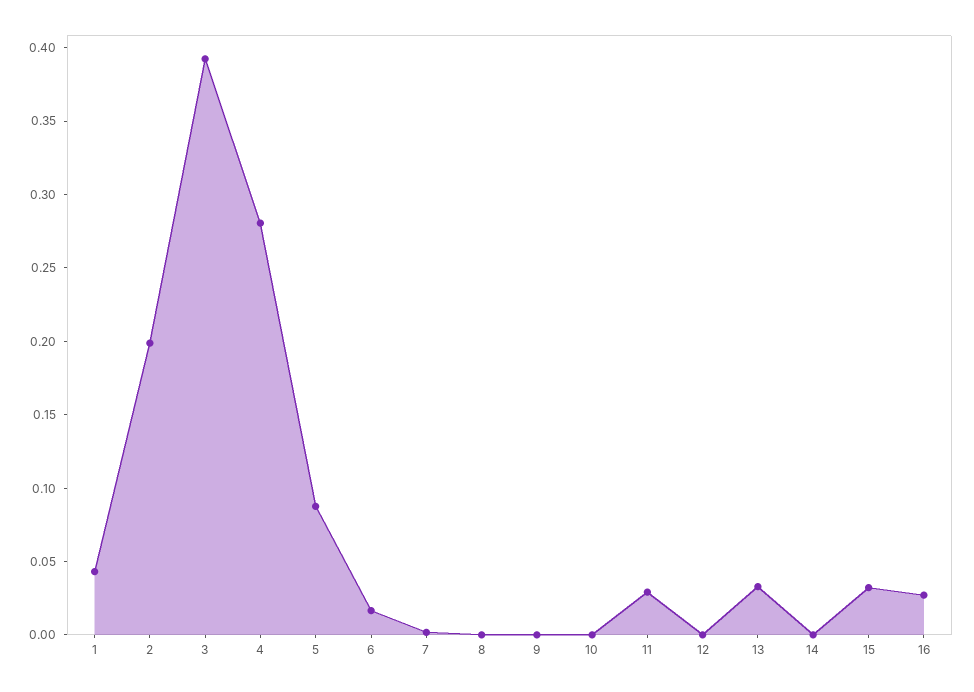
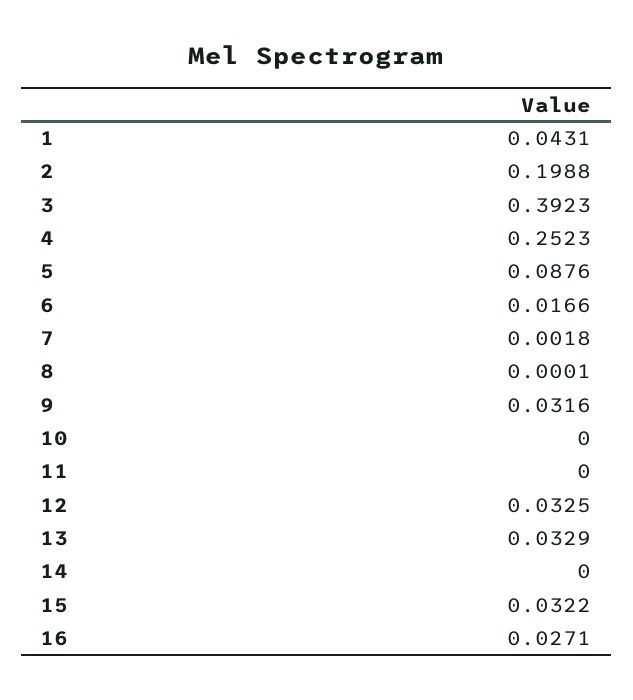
  {
    "1": 0.0431,
    "2": 0.1988,
    "3": 0.3923,
-   "4": 0.28,
+   "4": 0.2523,
    "5": 0.0876,
    "6": 0.0166,
    "7": 0.0018,
    "8": 0.0001,
-   "9": 0,
+   "9": 0.0316,
    "10": 0,
-   "11": 0.03,
+   "11": 0,
-   "12": 0,
+   "12": 0.0325,
    "13": 0.0329,
    "14": 0,
    "15": 0.0322,
    "16": 0.0271
  }

